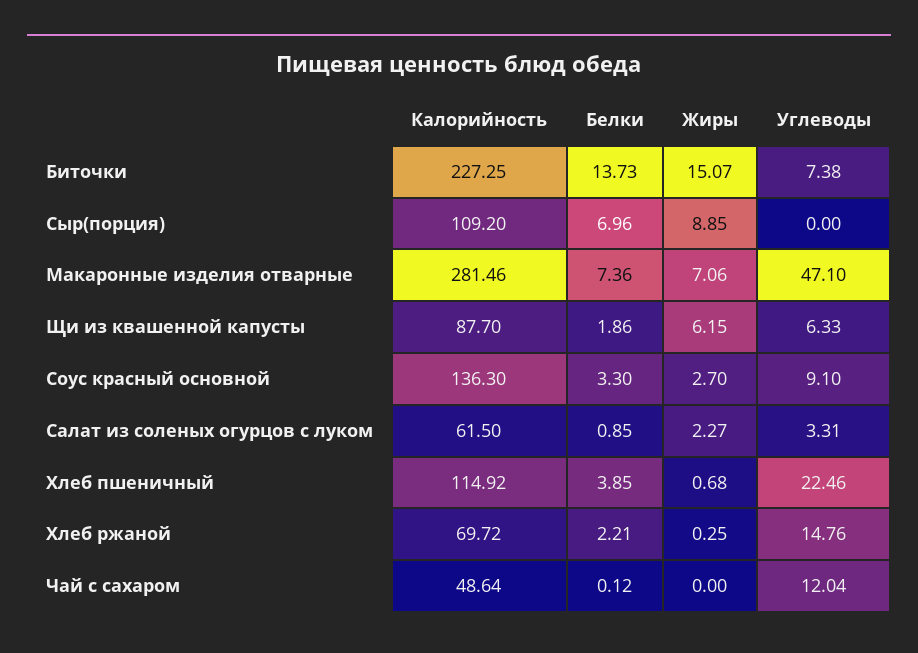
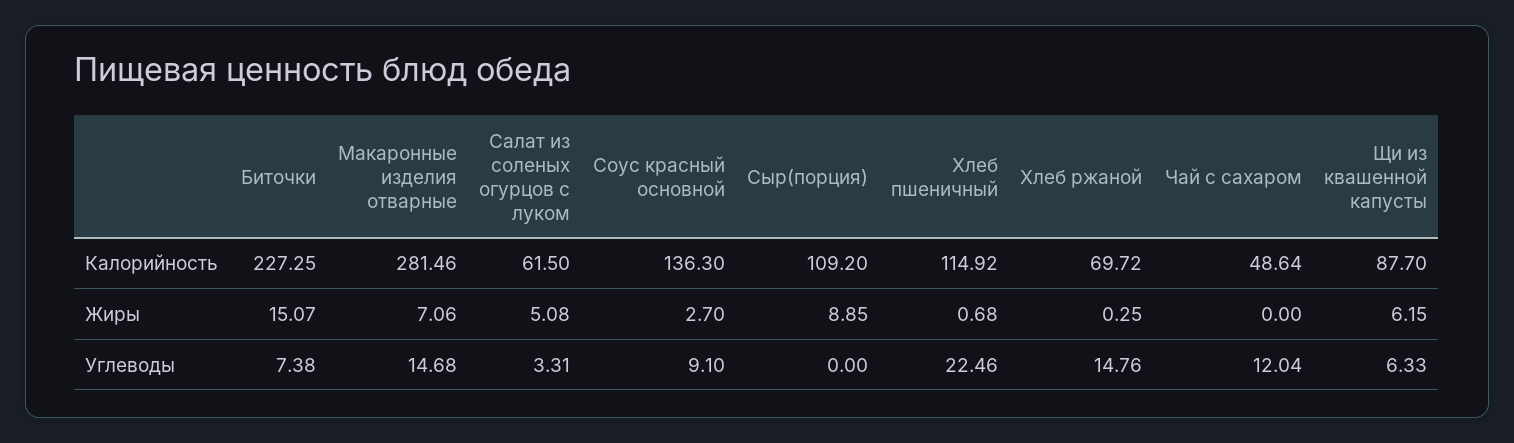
  {
    "Калорийность": {
      "Биточки": 227.25,
      "Сыр(порция)": 109.2,
      "Макаронные изделия отварные": 281.46,
      "Щи из квашенной капусты": 87.7,
      "Соус красный основной": 136.3,
      "Салат из соленых огурцов с луком": 61.5,
      "Хлеб пшеничный": 114.92,
      "Хлеб ржаной": 69.72,
      "Чай с сахаром": 48.64
    },
-   "Белки": {
-     "Биточки": 13.73,
-     "Сыр(порция)": 6.96,
-     "Макаронные изделия отварные": 7.36,
-     "Щи из квашенной капусты": 1.86,
-     "Соус красный основной": 3.3,
-     "Салат из соленых огурцов с луком": 0.85,
-     "Хлеб пшеничный": 3.85,
-     "Хлеб ржаной": 2.21,
-     "Чай с сахаром": 0.12
-   },
    "Жиры": {
      "Биточки": 15.07,
      "Сыр(порция)": 8.85,
      "Макаронные изделия отварные": 7.06,
      "Щи из квашенной капусты": 6.15,
      "Соус красный основной": 2.7,
-     "Салат из соленых огурцов с луком": 2.27,
+     "Салат из соленых огурцов с луком": 5.08,
      "Хлеб пшеничный": 0.68,
      "Хлеб ржаной": 0.25,
      "Чай с сахаром": 0
    },
    "Углеводы": {
      "Биточки": 7.38,
      "Сыр(порция)": 0,
-     "Макаронные изделия отварные": 47.1,
+     "Макаронные изделия отварные": 14.68,
      "Щи из квашенной капусты": 6.33,
      "Соус красный основной": 9.1,
      "Салат из соленых огурцов с луком": 3.31,
      "Хлеб пшеничный": 22.46,
      "Хлеб ржаной": 14.76,
      "Чай с сахаром": 12.04
    }
  }

